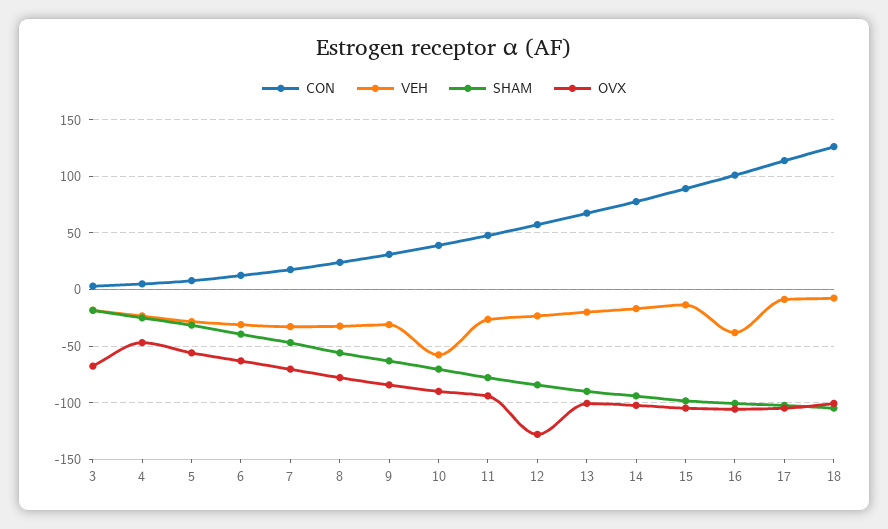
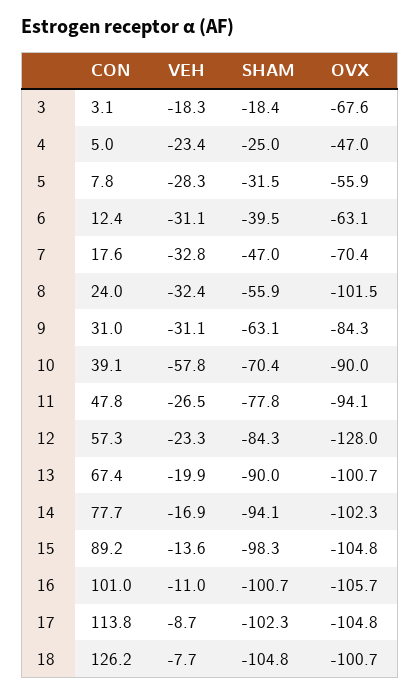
  {
    "CON": {
      "3": 3.1,
      "4": 5,
      "5": 7.8,
      "6": 12.4,
      "7": 17.6,
      "8": 24,
      "9": 31,
      "10": 39.1,
      "11": 47.8,
      "12": 57.3,
      "13": 67.4,
      "14": 77.7,
      "15": 89.2,
      "16": 101,
      "17": 113.8,
      "18": 126.2
    },
    "VEH": {
      "3": -18.3,
      "4": -23.4,
      "5": -28.3,
      "6": -31.1,
      "7": -32.8,
      "8": -32.4,
      "9": -31.1,
      "10": -57.8,
      "11": -26.5,
      "12": -23.3,
      "13": -19.9,
      "14": -16.9,
      "15": -13.6,
-     "16": -40,
+     "16": -11,
      "17": -8.7,
      "18": -7.7
    },
    "SHAM": {
      "3": -18.4,
      "4": -25,
      "5": -31.5,
      "6": -39.5,
      "7": -47,
      "8": -55.9,
      "9": -63.1,
      "10": -70.4,
      "11": -77.8,
      "12": -84.3,
      "13": -90,
      "14": -94.1,
      "15": -98.3,
      "16": -100.7,
      "17": -102.3,
      "18": -104.8
    },
    "OVX": {
      "3": -67.6,
      "4": -47,
      "5": -55.9,
      "6": -63.1,
      "7": -70.4,
-     "8": -80,
+     "8": -101.5,
      "9": -84.3,
      "10": -90,
      "11": -94.1,
      "12": -128,
      "13": -100.7,
      "14": -102.3,
      "15": -104.8,
      "16": -105.7,
      "17": -104.8,
      "18": -100.7
    }
  }

